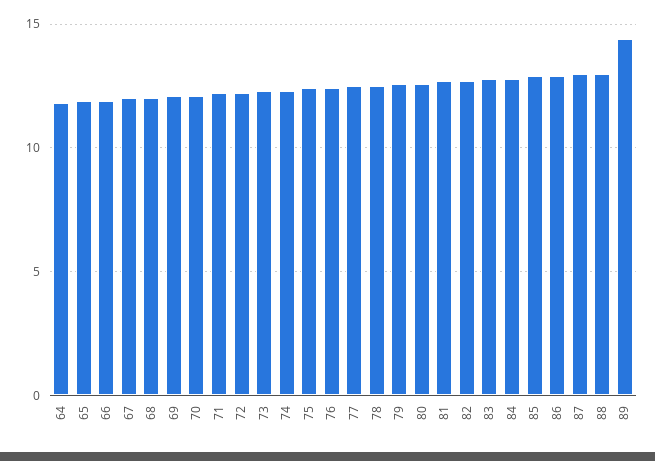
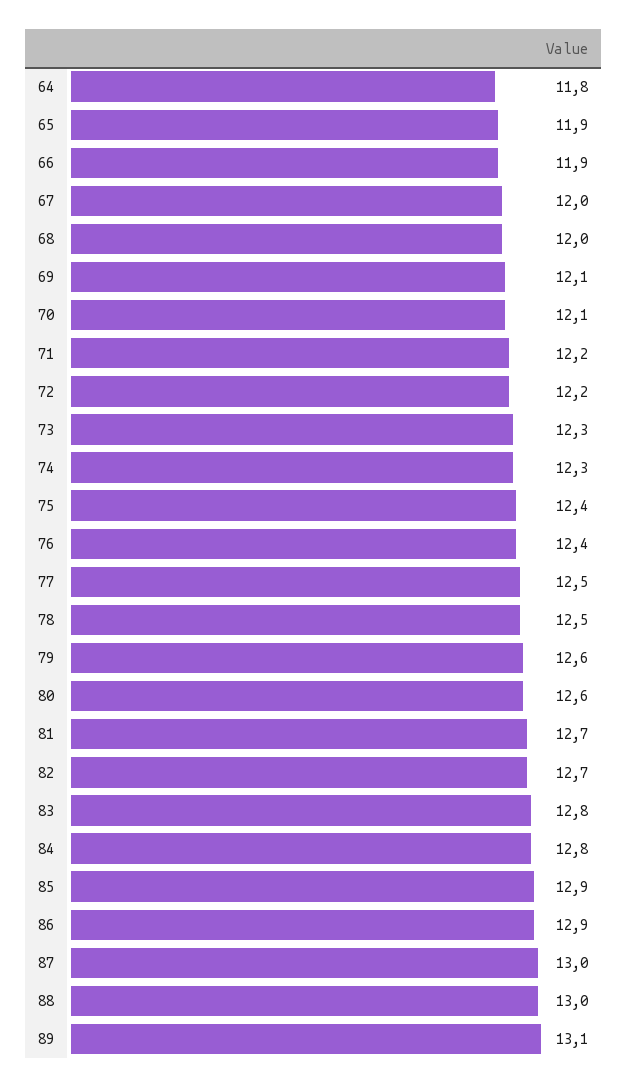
  {
    "64": 11.8,
    "65": 11.9,
    "66": 11.9,
    "67": 12,
    "68": 12,
    "69": 12.1,
    "70": 12.1,
    "71": 12.2,
    "72": 12.2,
    "73": 12.3,
    "74": 12.3,
    "75": 12.4,
    "76": 12.4,
    "77": 12.5,
    "78": 12.5,
    "79": 12.6,
    "80": 12.6,
    "81": 12.7,
    "82": 12.7,
    "83": 12.8,
    "84": 12.8,
    "85": 12.9,
    "86": 12.9,
    "87": 13,
    "88": 13,
-   "89": 14.5
+   "89": 13.1
  }

